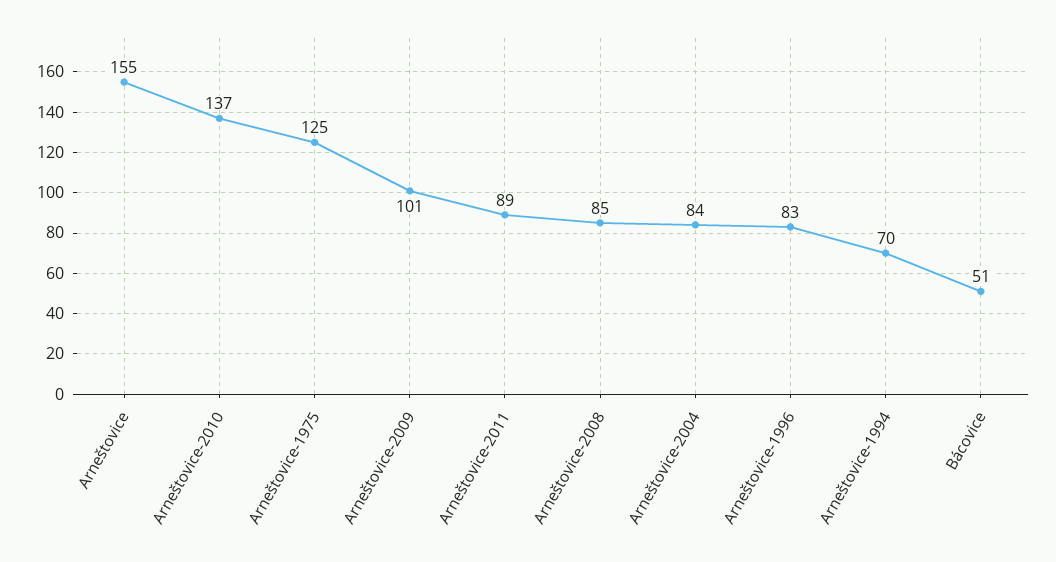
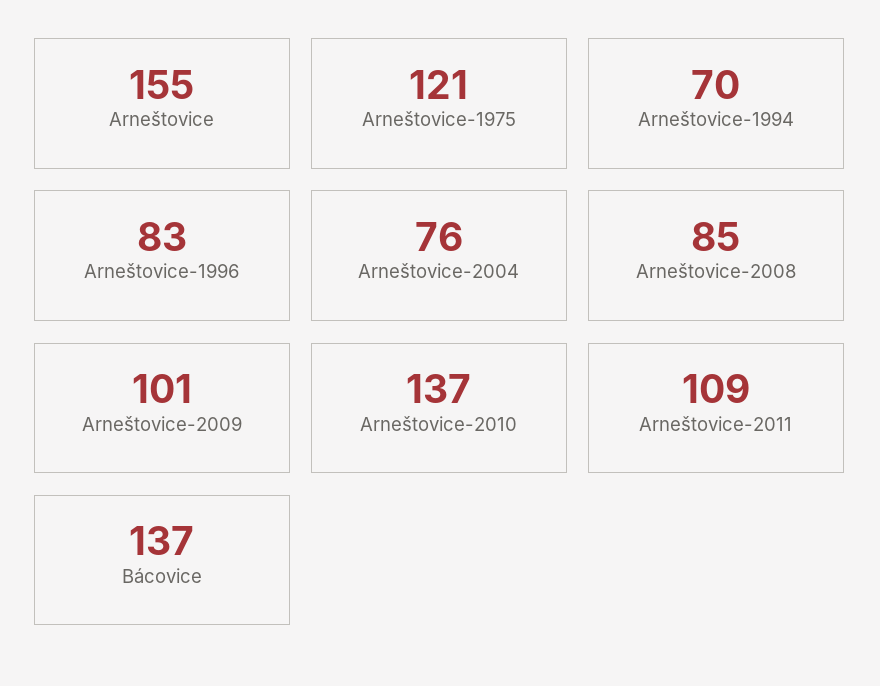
  {
    "Arneštovice": 155,
    "Arneštovice-2010": 137,
-   "Arneštovice-1975": 125,
+   "Arneštovice-1975": 121,
    "Arneštovice-2009": 101,
-   "Arneštovice-2011": 89,
+   "Arneštovice-2011": 109,
    "Arneštovice-2008": 85,
-   "Arneštovice-2004": 84,
+   "Arneštovice-2004": 76,
    "Arneštovice-1996": 83,
    "Arneštovice-1994": 70,
-   "Bácovice": 51
+   "Bácovice": 137
  }

